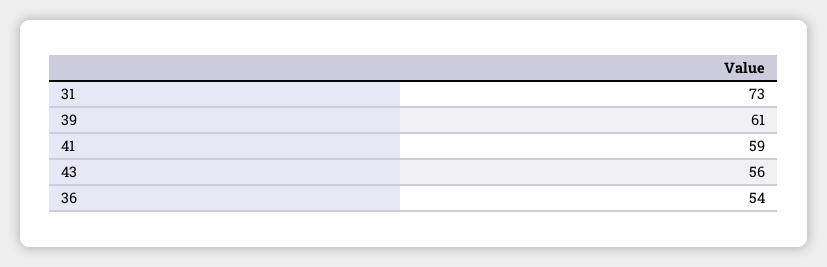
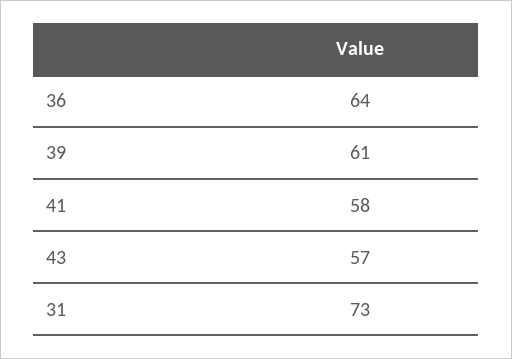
  {
    "31": 73,
    "39": 61,
-   "41": 59,
+   "41": 58,
-   "43": 56,
+   "43": 57,
-   "36": 54
+   "36": 64
  }

